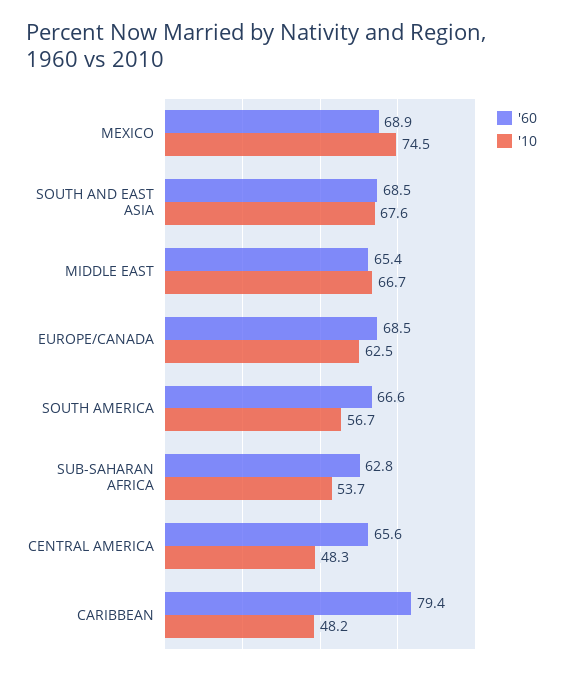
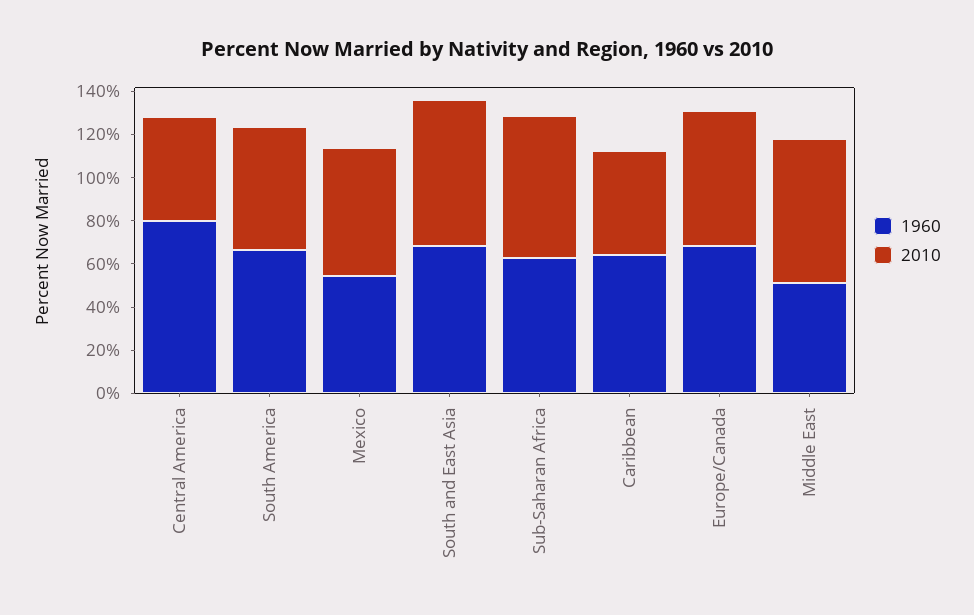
  {
    "'60": {
-     "MEXICO": 68.9,
+     "MEXICO": 55,
      "SOUTH AND EAST ASIA": 68.5,
-     "MIDDLE EAST": 65.4,
+     "MIDDLE EAST": 50,
      "EUROPE/CANADA": 68.5,
      "SOUTH AMERICA": 66.6,
      "SUB-SAHARAN AFRICA": 62.8,
-     "CENTRAL AMERICA": 65.6,
+     "CENTRAL AMERICA": 80,
-     "CARIBBEAN": 79.4
+     "CARIBBEAN": 65
    },
    "'10": {
-     "MEXICO": 74.5,
+     "MEXICO": 60,
      "SOUTH AND EAST ASIA": 67.6,
      "MIDDLE EAST": 66.7,
      "EUROPE/CANADA": 62.5,
      "SOUTH AMERICA": 56.7,
-     "SUB-SAHARAN AFRICA": 53.7,
+     "SUB-SAHARAN AFRICA": 65,
      "CENTRAL AMERICA": 48.3,
      "CARIBBEAN": 48.2
    }
  }

